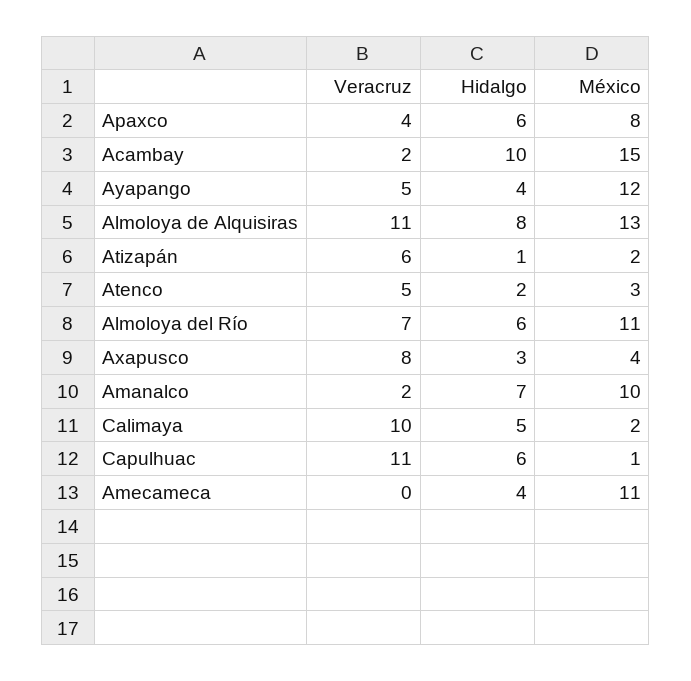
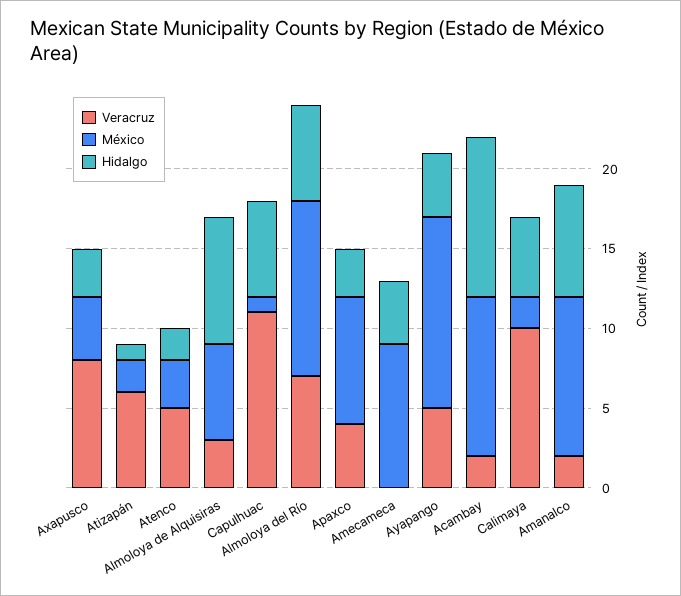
  {
    "Veracruz": {
      "Apaxco": 4,
      "Acambay": 2,
      "Ayapango": 5,
-     "Almoloya de Alquisiras": 11,
+     "Almoloya de Alquisiras": 3,
      "Atizapán": 6,
      "Atenco": 5,
      "Almoloya del Río": 7,
      "Axapusco": 8,
      "Amanalco": 2,
      "Calimaya": 10,
      "Capulhuac": 11,
      "Amecameca": 0
    },
    "Hidalgo": {
-     "Apaxco": 6,
+     "Apaxco": 3,
      "Acambay": 10,
      "Ayapango": 4,
      "Almoloya de Alquisiras": 8,
      "Atizapán": 1,
      "Atenco": 2,
      "Almoloya del Río": 6,
      "Axapusco": 3,
      "Amanalco": 7,
      "Calimaya": 5,
      "Capulhuac": 6,
      "Amecameca": 4
    },
    "México": {
      "Apaxco": 8,
-     "Acambay": 15,
+     "Acambay": 10,
      "Ayapango": 12,
-     "Almoloya de Alquisiras": 13,
+     "Almoloya de Alquisiras": 6,
      "Atizapán": 2,
      "Atenco": 3,
      "Almoloya del Río": 11,
      "Axapusco": 4,
      "Amanalco": 10,
      "Calimaya": 2,
      "Capulhuac": 1,
-     "Amecameca": 11
+     "Amecameca": 9
    }
  }

